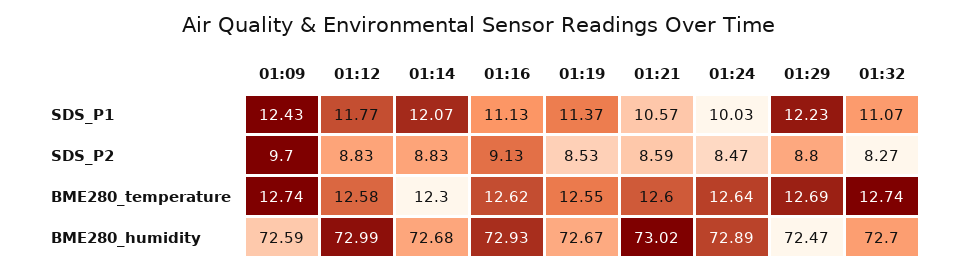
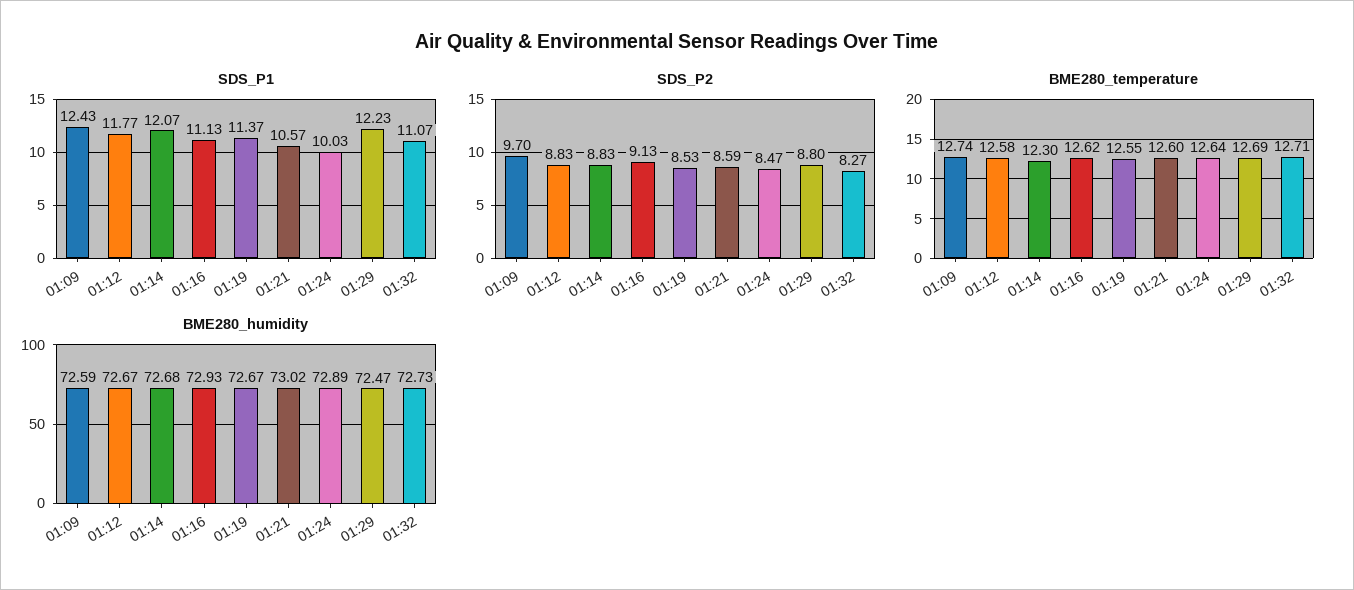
  {
    "SDS_P1": {
      "01:09": 12.43,
      "01:12": 11.77,
      "01:14": 12.07,
      "01:16": 11.13,
      "01:19": 11.37,
      "01:21": 10.57,
      "01:24": 10.03,
      "01:29": 12.23,
      "01:32": 11.07
    },
    "SDS_P2": {
      "01:09": 9.7,
      "01:12": 8.83,
      "01:14": 8.83,
      "01:16": 9.13,
      "01:19": 8.53,
      "01:21": 8.59,
      "01:24": 8.47,
      "01:29": 8.8,
      "01:32": 8.27
    },
    "BME280_temperature": {
      "01:09": 12.74,
      "01:12": 12.58,
      "01:14": 12.3,
      "01:16": 12.62,
      "01:19": 12.55,
      "01:21": 12.6,
      "01:24": 12.64,
      "01:29": 12.69,
-     "01:32": 12.74
+     "01:32": 12.71
    },
    "BME280_humidity": {
      "01:09": 72.59,
-     "01:12": 72.99,
+     "01:12": 72.67,
      "01:14": 72.68,
      "01:16": 72.93,
      "01:19": 72.67,
      "01:21": 73.02,
      "01:24": 72.89,
      "01:29": 72.47,
-     "01:32": 72.7
+     "01:32": 72.73
    }
  }

